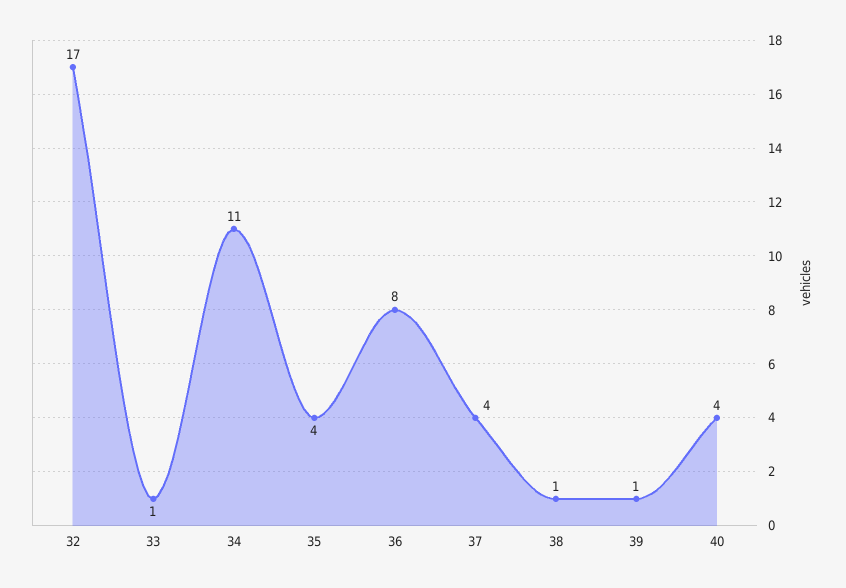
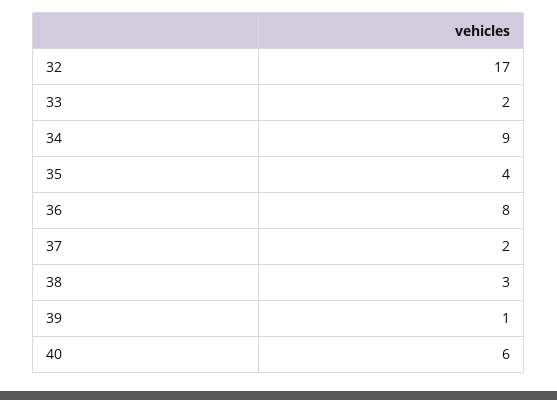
  {
    "32": 17,
-   "33": 1,
+   "33": 2,
-   "34": 11,
+   "34": 9,
    "35": 4,
    "36": 8,
-   "37": 4,
+   "37": 2,
-   "38": 1,
+   "38": 3,
    "39": 1,
-   "40": 4
+   "40": 6
  }

